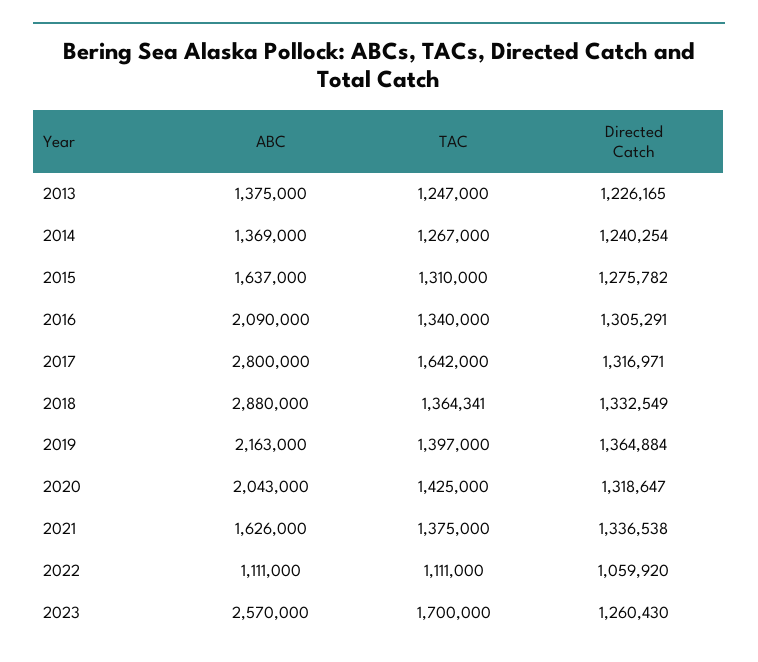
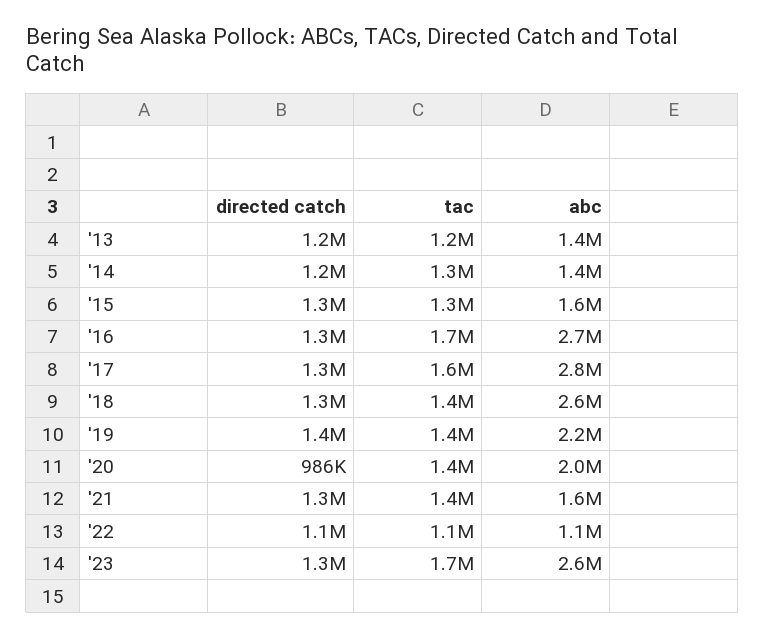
  {
    "ABC": {
      "2013": 1375000,
      "2014": 1369000,
      "2015": 1637000,
-     "2016": 2090000,
+     "2016": 2700000,
      "2017": 2800000,
-     "2018": 2880000,
+     "2018": 2600000,
      "2019": 2163000,
      "2020": 2043000,
      "2021": 1626000,
      "2022": 1111000,
      "2023": 2570000
    },
    "TAC": {
      "2013": 1247000,
      "2014": 1267000,
      "2015": 1310000,
-     "2016": 1340000,
+     "2016": 1700000,
      "2017": 1642000,
      "2018": 1364341,
      "2019": 1397000,
      "2020": 1425000,
      "2021": 1375000,
      "2022": 1111000,
      "2023": 1700000
    },
    "Directed Catch": {
      "2013": 1226165,
      "2014": 1240254,
      "2015": 1275782,
      "2016": 1305291,
      "2017": 1316971,
      "2018": 1332549,
      "2019": 1364884,
-     "2020": 1318647,
+     "2020": 986000,
      "2021": 1336538,
      "2022": 1059920,
      "2023": 1260430
    }
  }

